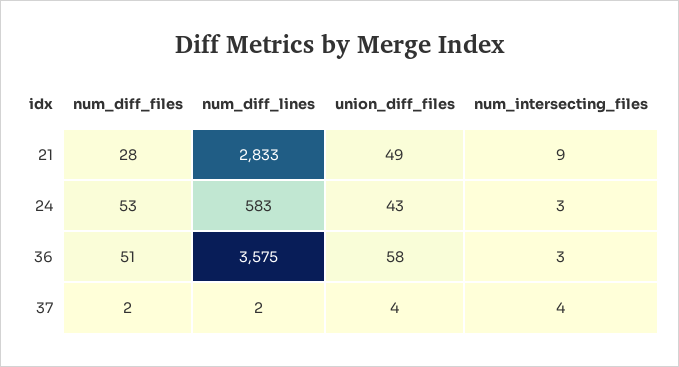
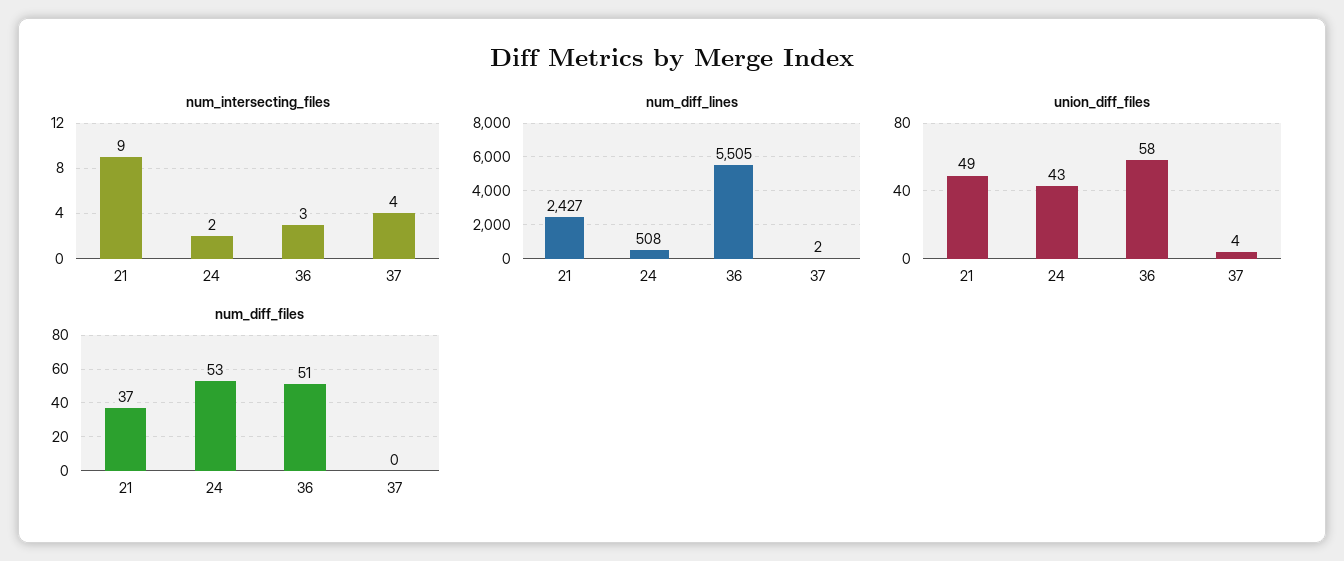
  {
    "num_diff_files": {
-     "21": 28,
+     "21": 37,
      "24": 53,
      "36": 51,
-     "37": 2
+     "37": 0
    },
    "num_diff_lines": {
-     "21": 2833,
+     "21": 2427,
-     "24": 583,
+     "24": 508,
-     "36": 3575,
+     "36": 5505,
      "37": 2
    },
    "union_diff_files": {
      "21": 49,
      "24": 43,
      "36": 58,
      "37": 4
    },
    "num_intersecting_files": {
      "21": 9,
-     "24": 3,
+     "24": 2,
      "36": 3,
      "37": 4
    }
  }

